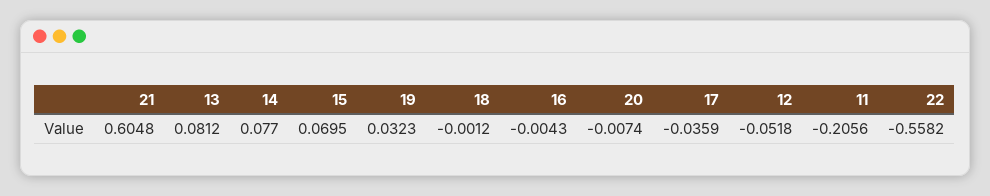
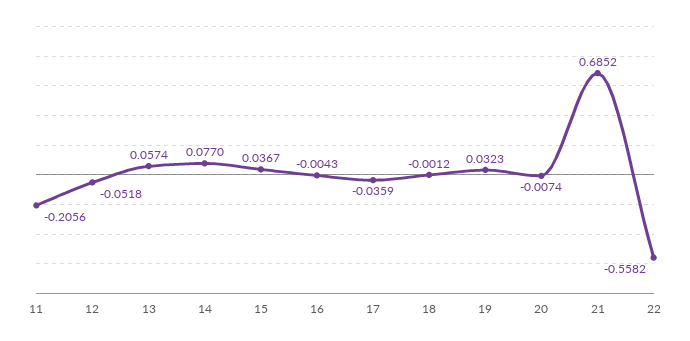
  {
-   "21": 0.6048,
+   "21": 0.6852,
-   "13": 0.0812,
+   "13": 0.0574,
    "14": 0.077,
-   "15": 0.0695,
+   "15": 0.0367,
    "19": 0.0323,
    "18": -0.0012,
    "16": -0.0043,
    "20": -0.0074,
    "17": -0.0359,
    "12": -0.0518,
    "11": -0.2056,
    "22": -0.5582
  }

